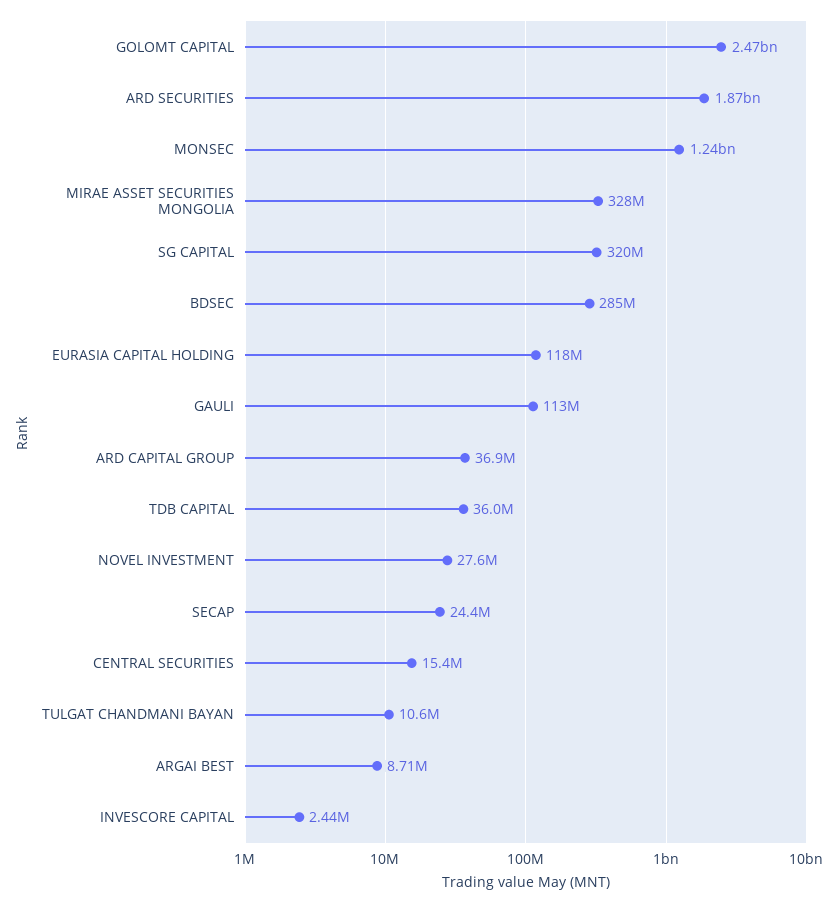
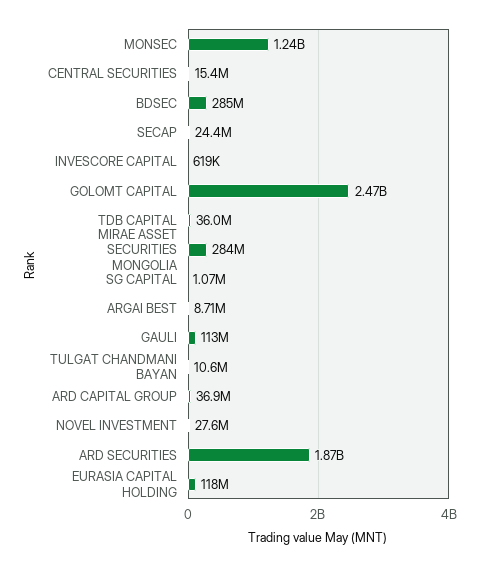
  {
    "GOLOMT CAPITAL": 2470000000,
    "ARD SECURITIES": 1870000000,
    "MONSEC": 1240000000,
-   "MIRAE ASSET SECURITIES MONGOLIA": 328000000,
+   "MIRAE ASSET SECURITIES MONGOLIA": 284000000,
-   "SG CAPITAL": 320000000,
+   "SG CAPITAL": 1070000,
    "BDSEC": 285000000,
    "EURASIA CAPITAL HOLDING": 118000000,
    "GAULI": 113000000,
    "ARD CAPITAL GROUP": 36900000,
    "TDB CAPITAL": 36000000,
    "NOVEL INVESTMENT": 27600000,
    "SECAP": 24400000,
    "CENTRAL SECURITIES": 15400000,
    "TULGAT CHANDMANI BAYAN": 10600000,
    "ARGAI BEST": 8710000,
-   "INVESCORE CAPITAL": 2440000
+   "INVESCORE CAPITAL": 619000
  }

